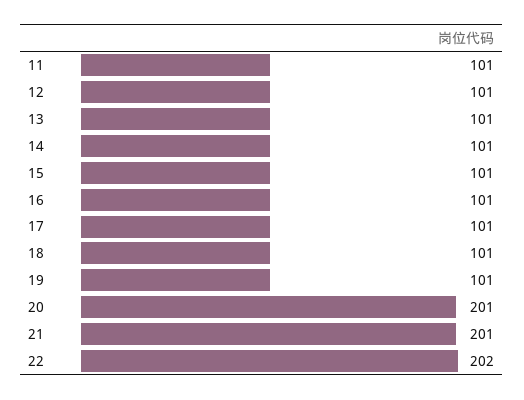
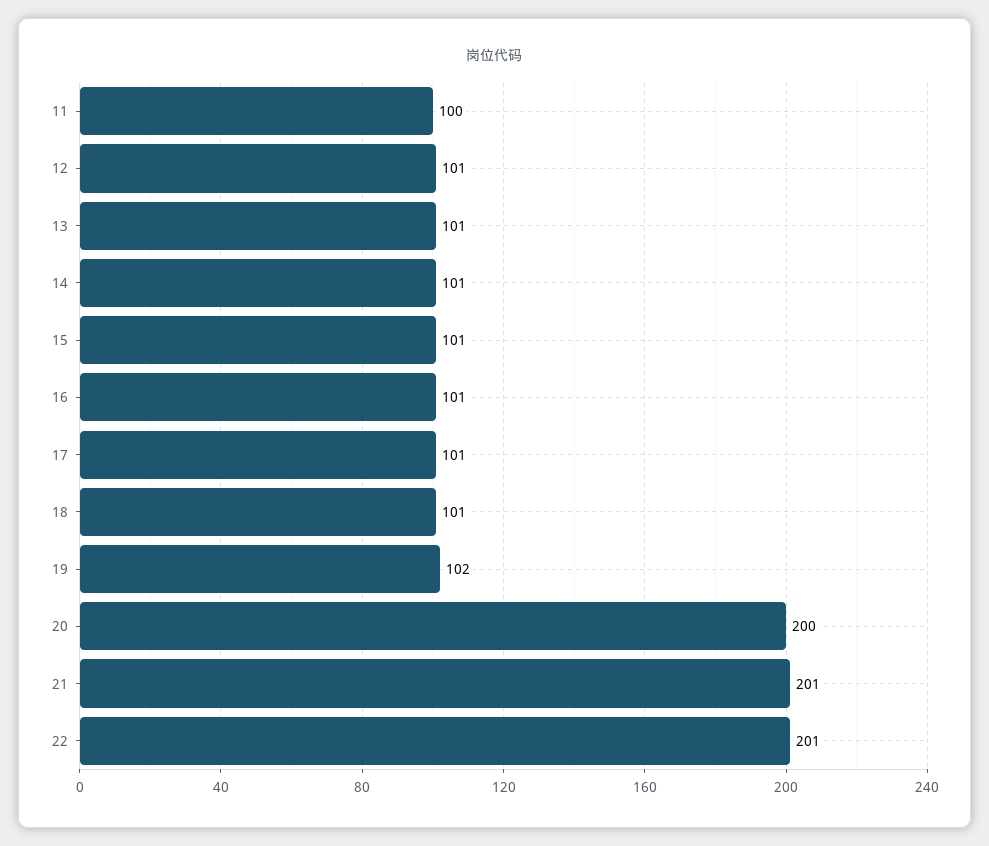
  {
-   "11": 101,
+   "11": 100,
    "12": 101,
    "13": 101,
    "14": 101,
    "15": 101,
    "16": 101,
    "17": 101,
    "18": 101,
-   "19": 101,
+   "19": 102,
-   "20": 201,
+   "20": 200,
    "21": 201,
-   "22": 202
+   "22": 201
  }

